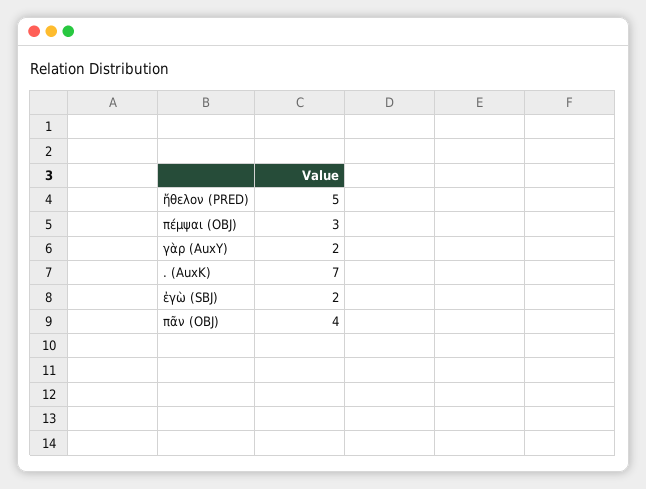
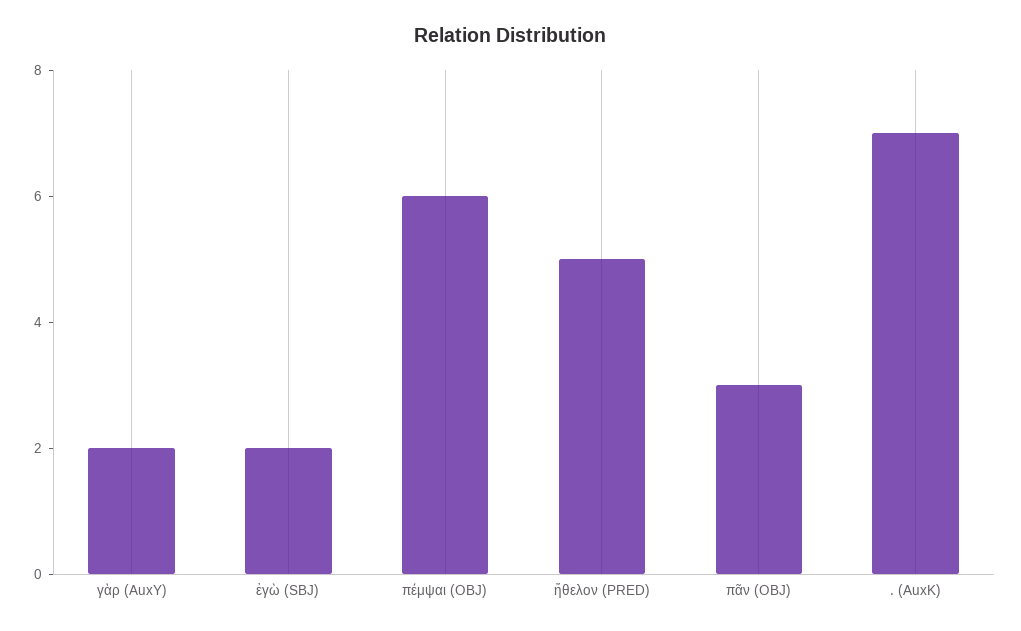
  {
    "ἤθελον (PRED)": 5,
-   "πέμψαι (OBJ)": 3,
+   "πέμψαι (OBJ)": 6,
    "γὰρ (AuxY)": 2,
    ". (AuxK)": 7,
    "ἐγὼ (SBJ)": 2,
-   "πᾶν (OBJ)": 4
+   "πᾶν (OBJ)": 3
  }

